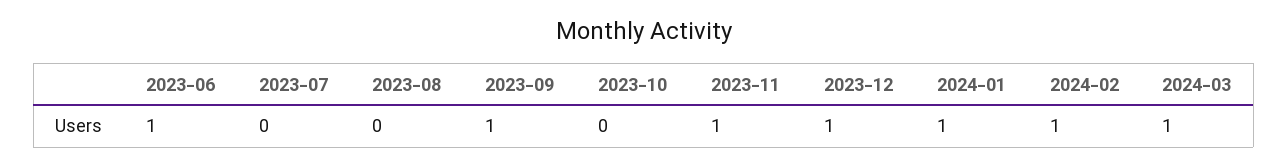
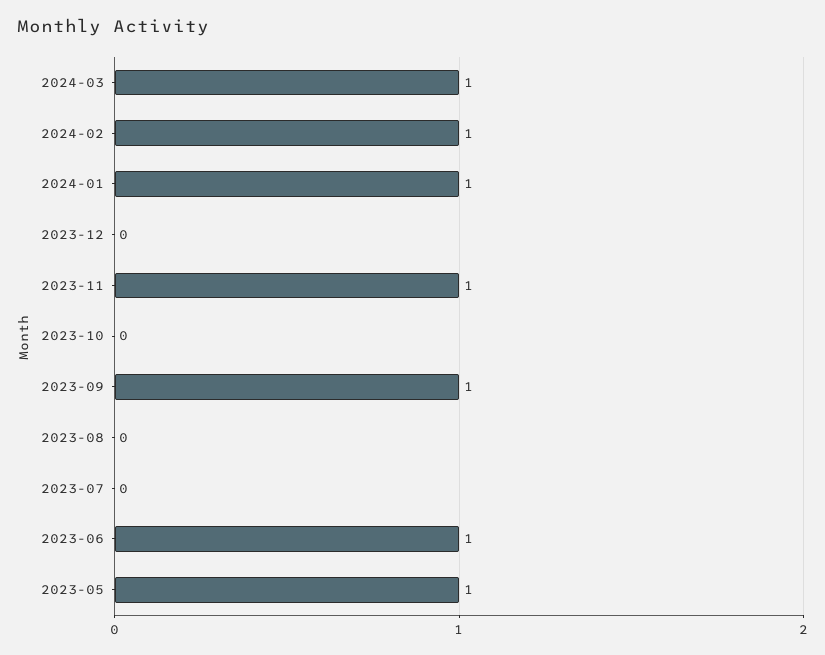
  {
    "2023-06": 1,
    "2023-07": 0,
    "2023-08": 0,
    "2023-09": 1,
    "2023-10": 0,
    "2023-11": 1,
-   "2023-12": 1,
+   "2023-12": 0,
    "2024-01": 1,
    "2024-02": 1,
-   "2024-03": 1
+   "2024-03": 1,
+   "2023-05": 1
  }

